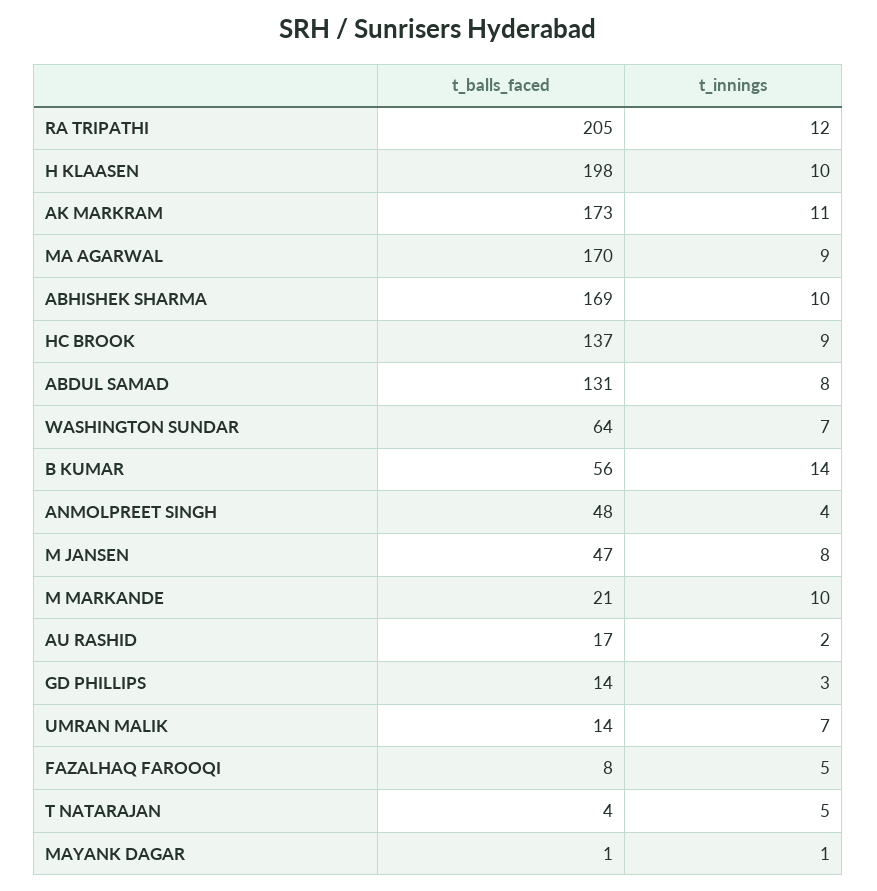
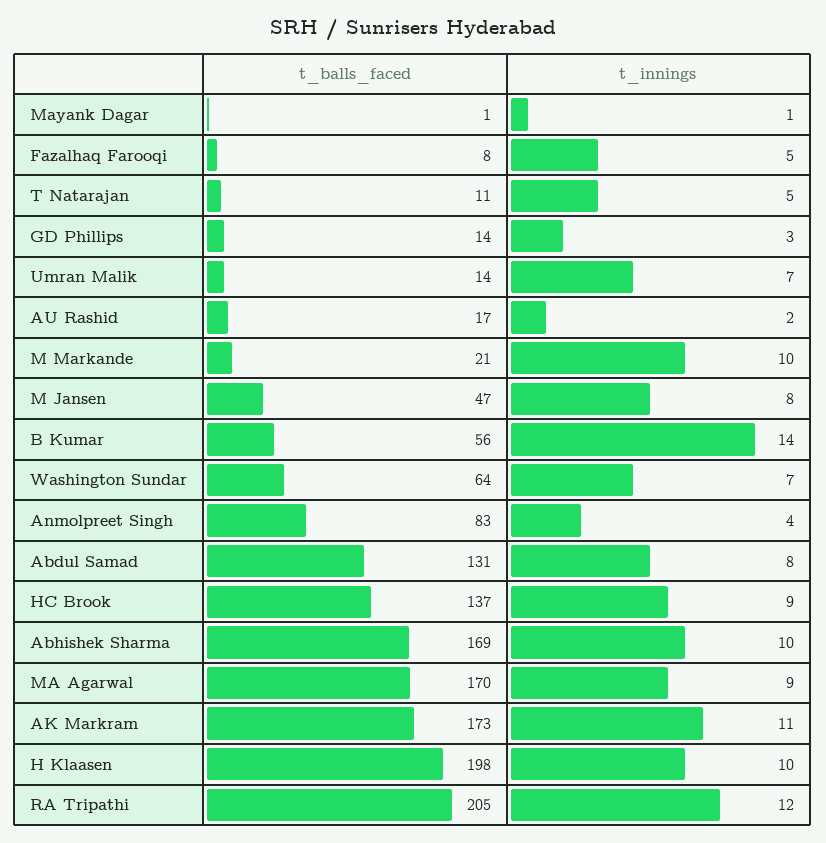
  {
    "t_balls_faced": {
      "RA TRIPATHI": 205,
      "H KLAASEN": 198,
      "AK MARKRAM": 173,
      "MA AGARWAL": 170,
      "ABHISHEK SHARMA": 169,
      "HC BROOK": 137,
      "ABDUL SAMAD": 131,
      "WASHINGTON SUNDAR": 64,
      "B KUMAR": 56,
-     "ANMOLPREET SINGH": 48,
+     "ANMOLPREET SINGH": 83,
      "M JANSEN": 47,
      "M MARKANDE": 21,
      "AU RASHID": 17,
      "GD PHILLIPS": 14,
      "UMRAN MALIK": 14,
      "FAZALHAQ FAROOQI": 8,
-     "T NATARAJAN": 4,
+     "T NATARAJAN": 11,
      "MAYANK DAGAR": 1
    },
    "t_innings": {
      "RA TRIPATHI": 12,
      "H KLAASEN": 10,
      "AK MARKRAM": 11,
      "MA AGARWAL": 9,
      "ABHISHEK SHARMA": 10,
      "HC BROOK": 9,
      "ABDUL SAMAD": 8,
      "WASHINGTON SUNDAR": 7,
      "B KUMAR": 14,
      "ANMOLPREET SINGH": 4,
      "M JANSEN": 8,
      "M MARKANDE": 10,
      "AU RASHID": 2,
      "GD PHILLIPS": 3,
      "UMRAN MALIK": 7,
      "FAZALHAQ FAROOQI": 5,
      "T NATARAJAN": 5,
      "MAYANK DAGAR": 1
    }
  }

